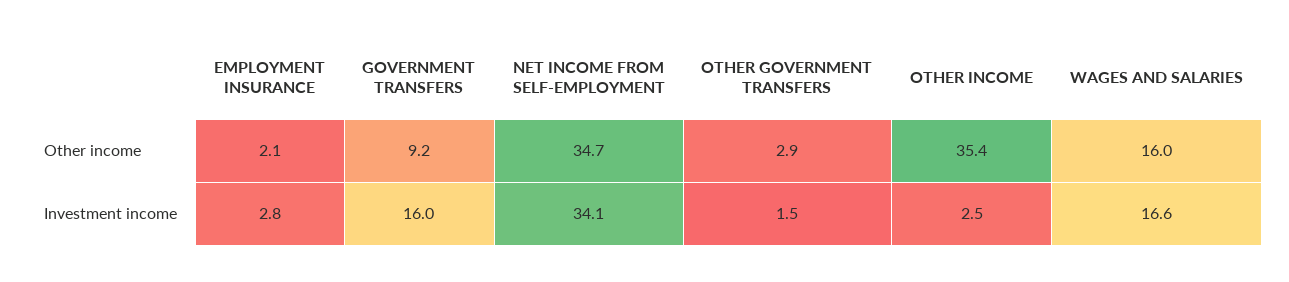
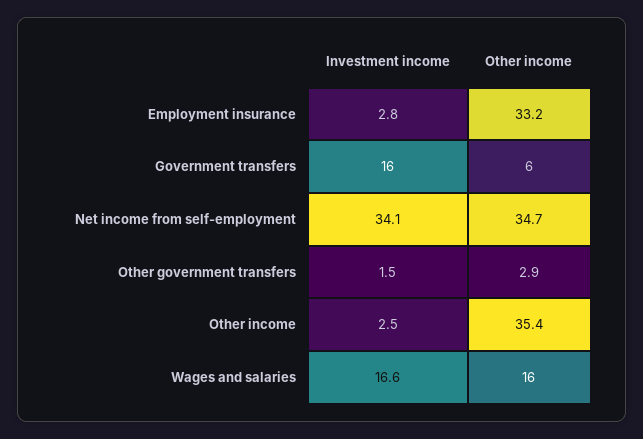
  {
    "EMPLOYMENT INSURANCE": {
-     "Other income": 2.1,
+     "Other income": 33.2,
      "Investment income": 2.8
    },
    "GOVERNMENT TRANSFERS": {
-     "Other income": 9.2,
+     "Other income": 6,
      "Investment income": 16
    },
    "NET INCOME FROM SELF-EMPLOYMENT": {
      "Other income": 34.7,
      "Investment income": 34.1
    },
    "OTHER GOVERNMENT TRANSFERS": {
      "Other income": 2.9,
      "Investment income": 1.5
    },
    "OTHER INCOME": {
      "Other income": 35.4,
      "Investment income": 2.5
    },
    "WAGES AND SALARIES": {
      "Other income": 16,
      "Investment income": 16.6
    }
  }

